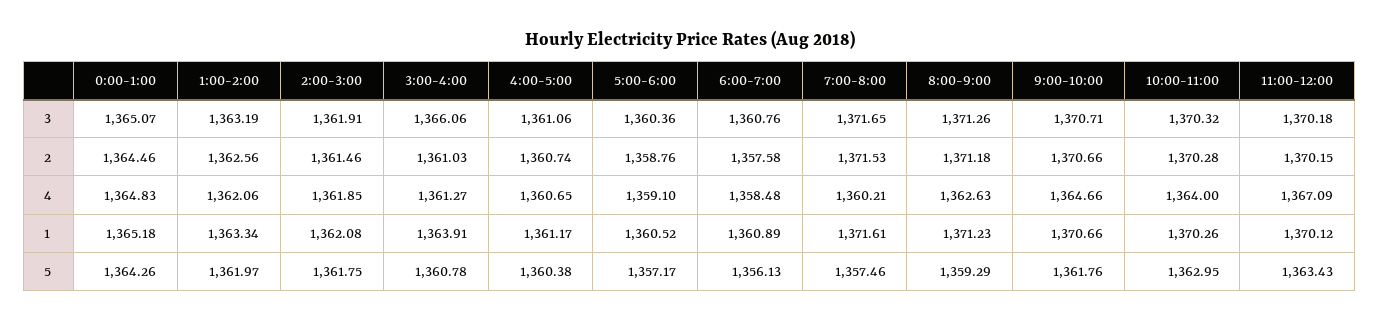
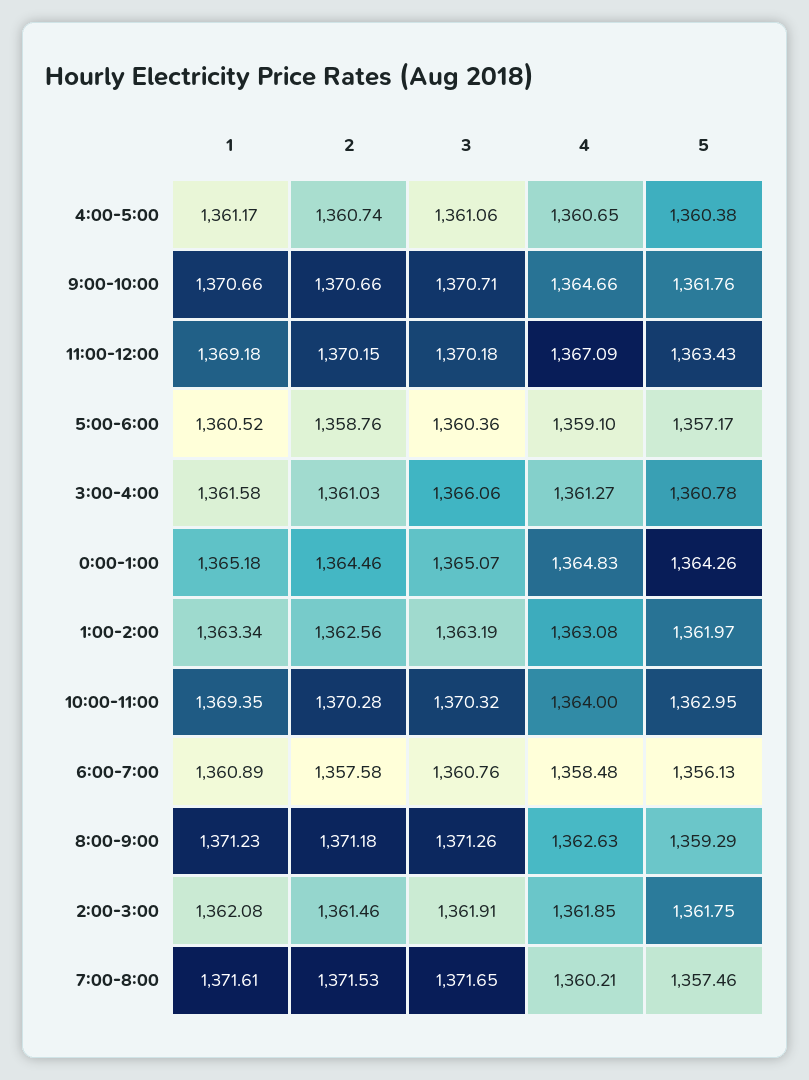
  {
    "0:00-1:00": {
      "3": 1365.07,
      "2": 1364.46,
      "4": 1364.83,
      "1": 1365.18,
      "5": 1364.26
    },
    "1:00-2:00": {
      "3": 1363.19,
      "2": 1362.56,
-     "4": 1362.06,
+     "4": 1363.08,
      "1": 1363.34,
      "5": 1361.97
    },
    "2:00-3:00": {
      "3": 1361.91,
      "2": 1361.46,
      "4": 1361.85,
      "1": 1362.08,
      "5": 1361.75
    },
    "3:00-4:00": {
      "3": 1366.06,
      "2": 1361.03,
      "4": 1361.27,
-     "1": 1363.91,
+     "1": 1361.58,
      "5": 1360.78
    },
    "4:00-5:00": {
      "3": 1361.06,
      "2": 1360.74,
      "4": 1360.65,
      "1": 1361.17,
      "5": 1360.38
    },
    "5:00-6:00": {
      "3": 1360.36,
      "2": 1358.76,
      "4": 1359.1,
      "1": 1360.52,
      "5": 1357.17
    },
    "6:00-7:00": {
      "3": 1360.76,
      "2": 1357.58,
      "4": 1358.48,
      "1": 1360.89,
      "5": 1356.13
    },
    "7:00-8:00": {
      "3": 1371.65,
      "2": 1371.53,
      "4": 1360.21,
      "1": 1371.61,
      "5": 1357.46
    },
    "8:00-9:00": {
      "3": 1371.26,
      "2": 1371.18,
      "4": 1362.63,
      "1": 1371.23,
      "5": 1359.29
    },
    "9:00-10:00": {
      "3": 1370.71,
      "2": 1370.66,
      "4": 1364.66,
      "1": 1370.66,
      "5": 1361.76
    },
    "10:00-11:00": {
      "3": 1370.32,
      "2": 1370.28,
      "4": 1364,
-     "1": 1370.26,
+     "1": 1369.35,
      "5": 1362.95
    },
    "11:00-12:00": {
      "3": 1370.18,
      "2": 1370.15,
      "4": 1367.09,
-     "1": 1370.12,
+     "1": 1369.18,
      "5": 1363.43
    }
  }

